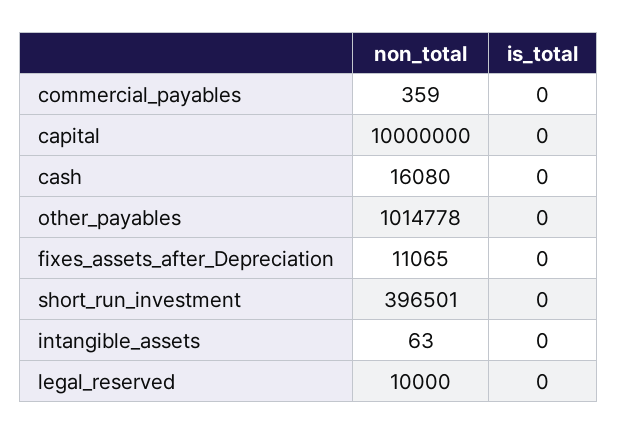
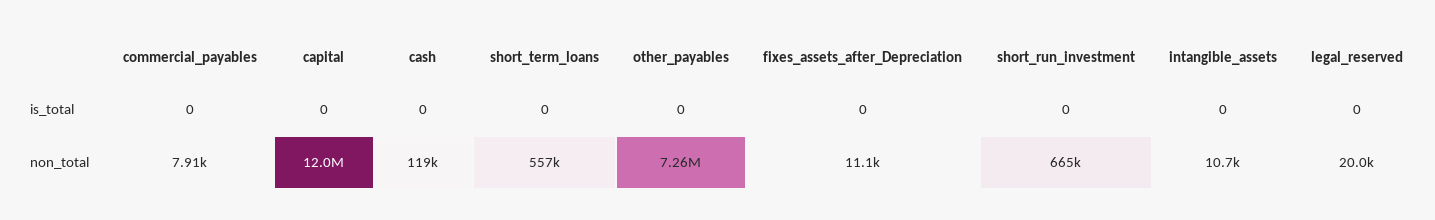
  {
    "non_total": {
-     "commercial_payables": 359,
+     "commercial_payables": 7910,
-     "capital": 10000000,
+     "capital": 12000000,
-     "cash": 16080,
+     "cash": 119000,
-     "other_payables": 1014778,
+     "other_payables": 7260000,
      "fixes_assets_after_Depreciation": 11065,
-     "short_run_investment": 396501,
+     "short_run_investment": 665000,
-     "intangible_assets": 63,
+     "intangible_assets": 10700,
-     "legal_reserved": 10000
+     "legal_reserved": 20000,
+     "short_term_loans": 557000
    },
    "is_total": {
      "commercial_payables": 0,
      "capital": 0,
      "cash": 0,
      "other_payables": 0,
      "fixes_assets_after_Depreciation": 0,
      "short_run_investment": 0,
      "intangible_assets": 0,
-     "legal_reserved": 0
+     "legal_reserved": 0,
+     "short_term_loans": 0
    }
  }

